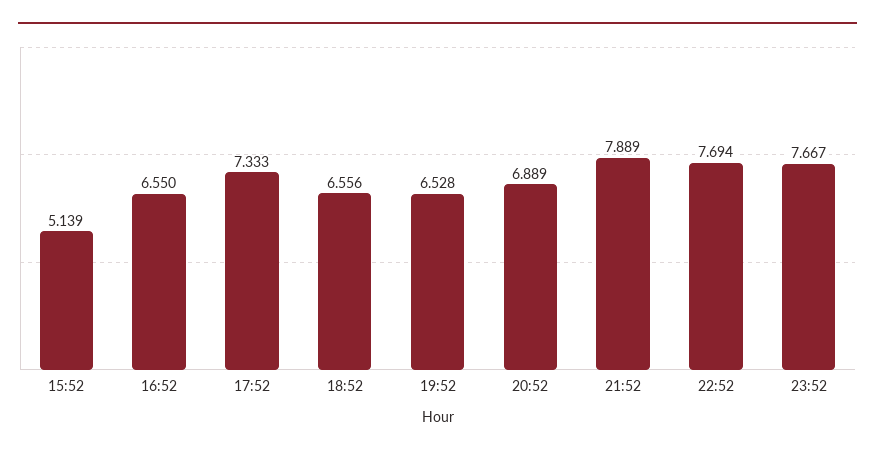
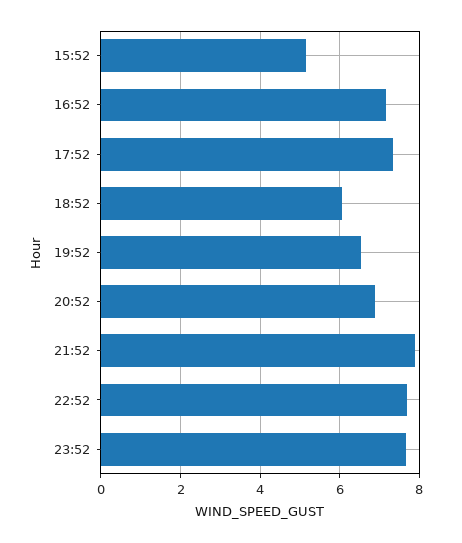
  {
    "15:52": 5.139,
-   "16:52": 6.55,
+   "16:52": 7.2,
    "17:52": 7.333,
-   "18:52": 6.556,
+   "18:52": 6,
    "19:52": 6.528,
    "20:52": 6.889,
    "21:52": 7.889,
    "22:52": 7.694,
    "23:52": 7.667
  }

